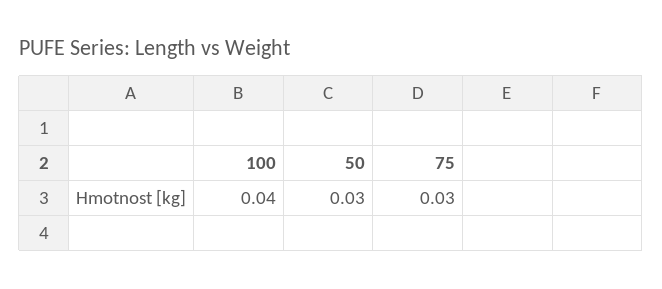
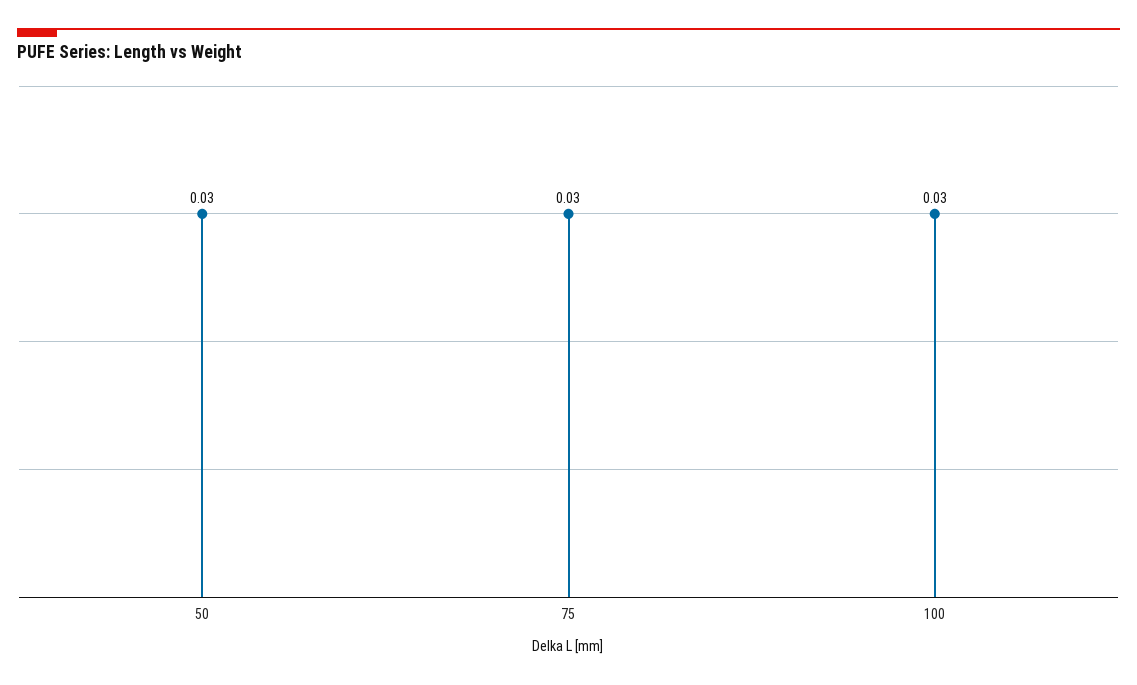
  {
-   "100": 0.04,
+   "100": 0.03,
    "50": 0.03,
    "75": 0.03
  }

